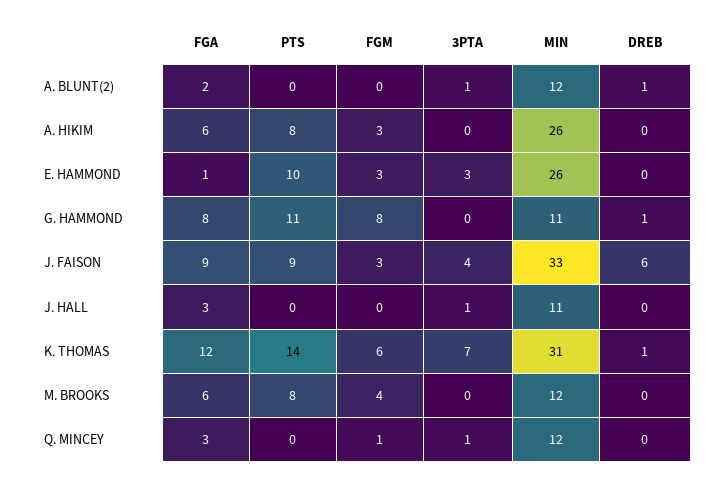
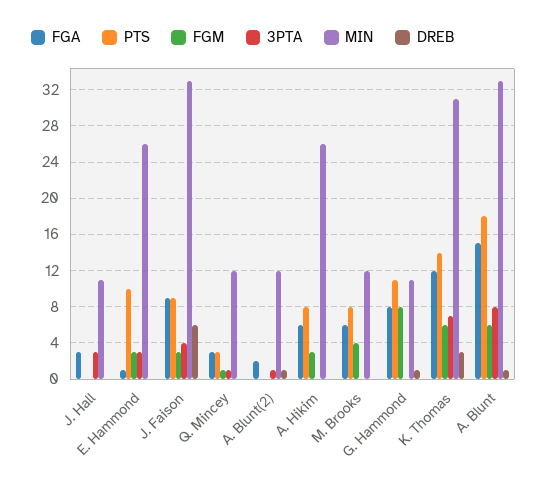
  {
    "FGA": {
      "A. BLUNT(2)": 2,
      "A. HIKIM": 6,
      "E. HAMMOND": 1,
      "G. HAMMOND": 8,
      "J. FAISON": 9,
      "J. HALL": 3,
      "K. THOMAS": 12,
      "M. BROOKS": 6,
-     "Q. MINCEY": 3
+     "Q. MINCEY": 3,
+     "A. Blunt": 15
    },
    "PTS": {
      "A. BLUNT(2)": 0,
      "A. HIKIM": 8,
      "E. HAMMOND": 10,
      "G. HAMMOND": 11,
      "J. FAISON": 9,
      "J. HALL": 0,
      "K. THOMAS": 14,
      "M. BROOKS": 8,
-     "Q. MINCEY": 0
+     "Q. MINCEY": 3,
+     "A. Blunt": 18
    },
    "FGM": {
      "A. BLUNT(2)": 0,
      "A. HIKIM": 3,
      "E. HAMMOND": 3,
      "G. HAMMOND": 8,
      "J. FAISON": 3,
      "J. HALL": 0,
      "K. THOMAS": 6,
      "M. BROOKS": 4,
-     "Q. MINCEY": 1
+     "Q. MINCEY": 1,
+     "A. Blunt": 6
    },
    "3PTA": {
      "A. BLUNT(2)": 1,
      "A. HIKIM": 0,
      "E. HAMMOND": 3,
      "G. HAMMOND": 0,
      "J. FAISON": 4,
-     "J. HALL": 1,
+     "J. HALL": 3,
      "K. THOMAS": 7,
      "M. BROOKS": 0,
-     "Q. MINCEY": 1
+     "Q. MINCEY": 1,
+     "A. Blunt": 8
    },
    "MIN": {
      "A. BLUNT(2)": 12,
      "A. HIKIM": 26,
      "E. HAMMOND": 26,
      "G. HAMMOND": 11,
      "J. FAISON": 33,
      "J. HALL": 11,
      "K. THOMAS": 31,
      "M. BROOKS": 12,
-     "Q. MINCEY": 12
+     "Q. MINCEY": 12,
+     "A. Blunt": 33
    },
    "DREB": {
      "A. BLUNT(2)": 1,
      "A. HIKIM": 0,
      "E. HAMMOND": 0,
      "G. HAMMOND": 1,
      "J. FAISON": 6,
      "J. HALL": 0,
-     "K. THOMAS": 1,
+     "K. THOMAS": 3,
      "M. BROOKS": 0,
-     "Q. MINCEY": 0
+     "Q. MINCEY": 0,
+     "A. Blunt": 1
    }
  }

